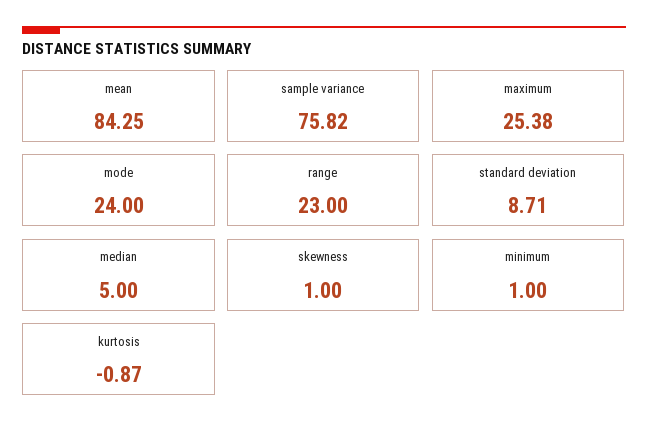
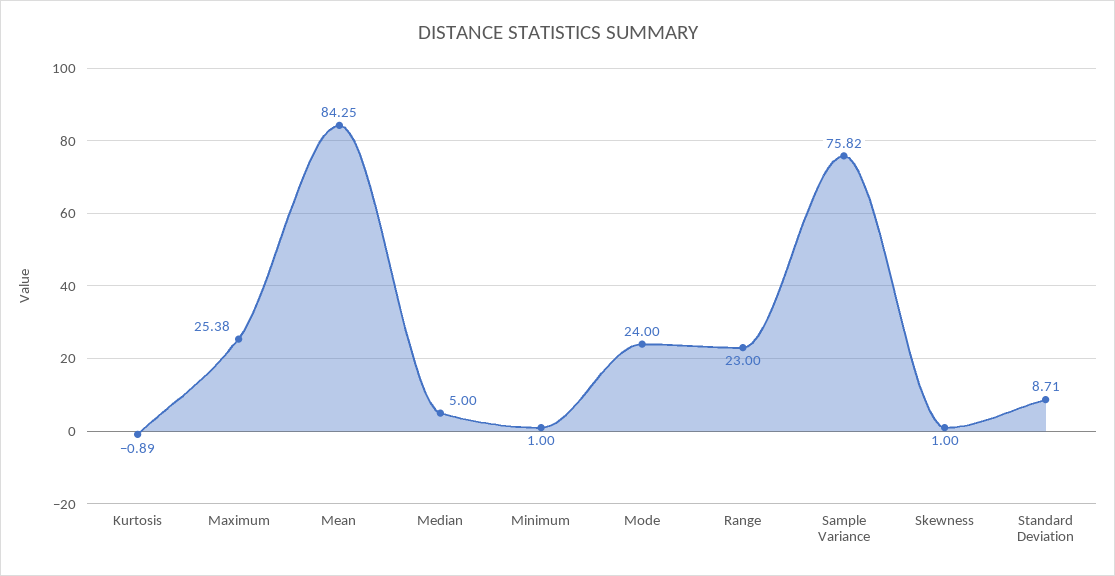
  {
    "mean": 84.25,
    "sample variance": 75.82,
    "maximum": 25.38,
    "mode": 24,
    "range": 23,
    "standard deviation": 8.71,
    "median": 5,
    "skewness": 1,
    "minimum": 1,
-   "kurtosis": -0.87
+   "kurtosis": -0.89
  }

